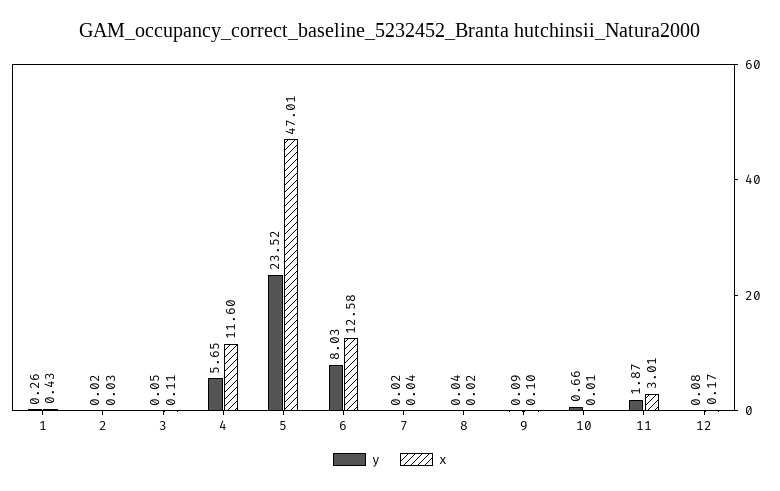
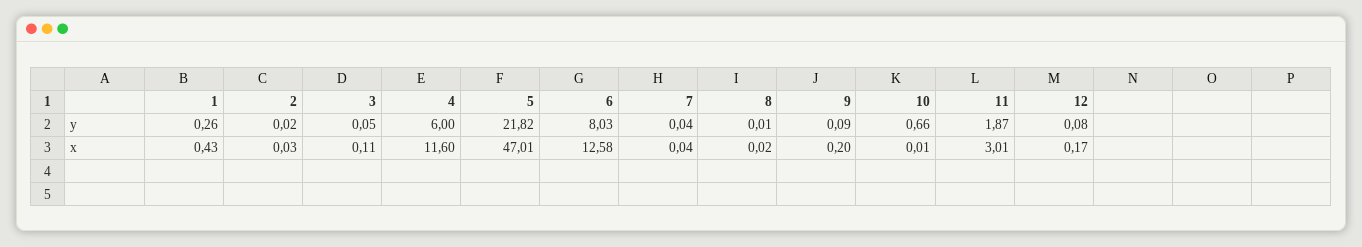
  {
    "y": {
      "1": 0.26,
      "2": 0.02,
      "3": 0.05,
-     "4": 5.65,
+     "4": 6,
-     "5": 23.52,
+     "5": 21.82,
      "6": 8.03,
-     "7": 0.02,
+     "7": 0.04,
-     "8": 0.04,
+     "8": 0.01,
      "9": 0.09,
      "10": 0.66,
      "11": 1.87,
      "12": 0.08
    },
    "x": {
      "1": 0.43,
      "2": 0.03,
      "3": 0.11,
      "4": 11.6,
      "5": 47.01,
      "6": 12.58,
      "7": 0.04,
      "8": 0.02,
-     "9": 0.1,
+     "9": 0.2,
      "10": 0.01,
      "11": 3.01,
      "12": 0.17
    }
  }

